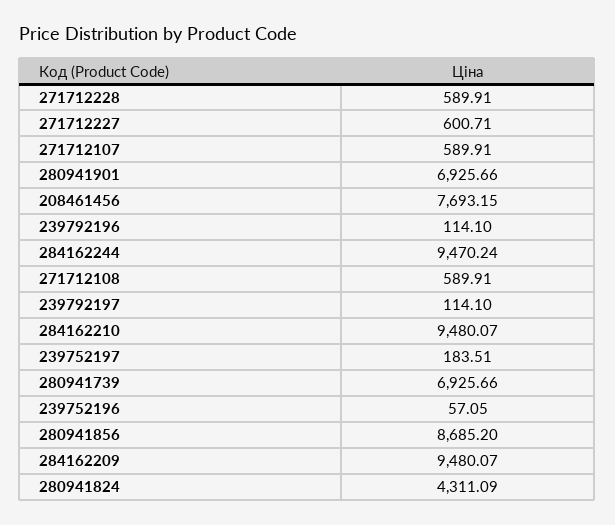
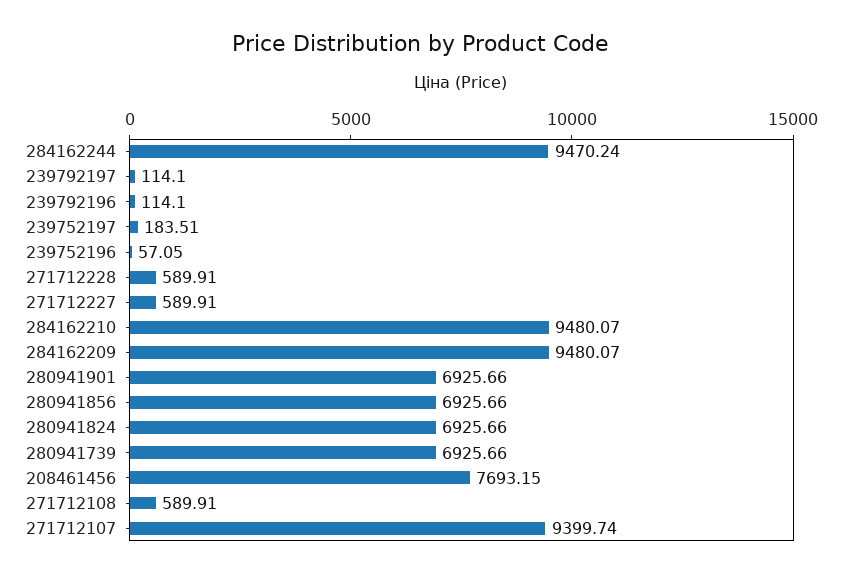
  {
    "271712228": 589.91,
-   "271712227": 600.71,
+   "271712227": 589.91,
-   "271712107": 589.91,
+   "271712107": 9399.74,
    "280941901": 6925.66,
    "208461456": 7693.15,
    "239792196": 114.1,
    "284162244": 9470.24,
    "271712108": 589.91,
    "239792197": 114.1,
    "284162210": 9480.07,
    "239752197": 183.51,
    "280941739": 6925.66,
    "239752196": 57.05,
-   "280941856": 8685.2,
+   "280941856": 6925.66,
    "284162209": 9480.07,
-   "280941824": 4311.09
+   "280941824": 6925.66
  }

